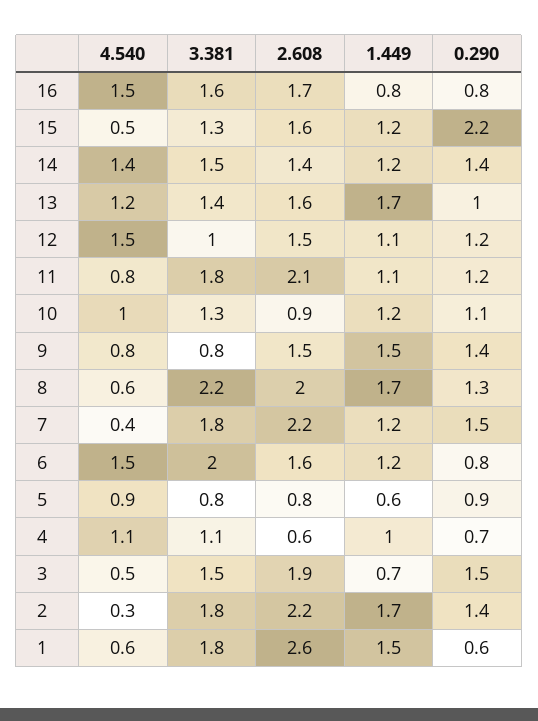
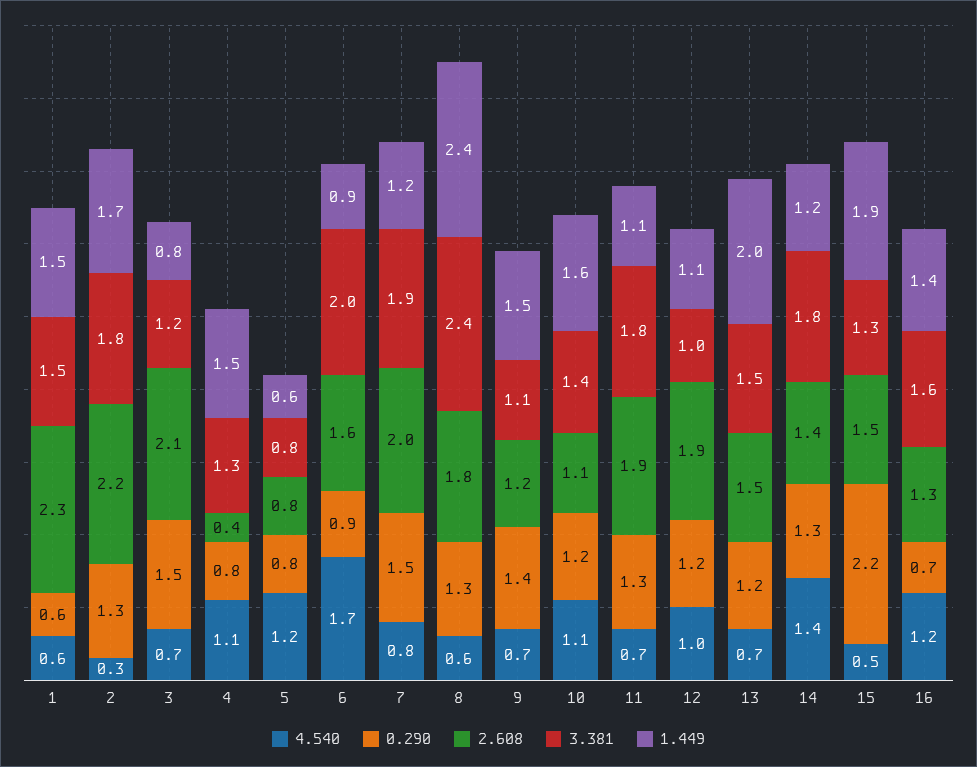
  {
    "4.540": {
-     "16": 1.5,
+     "16": 1.2,
      "15": 0.5,
      "14": 1.4,
-     "13": 1.2,
+     "13": 0.7,
-     "12": 1.5,
+     "12": 1,
-     "11": 0.8,
+     "11": 0.7,
-     "10": 1,
+     "10": 1.1,
-     "9": 0.8,
+     "9": 0.7,
      "8": 0.6,
-     "7": 0.4,
+     "7": 0.8,
-     "6": 1.5,
+     "6": 1.7,
-     "5": 0.9,
+     "5": 1.2,
      "4": 1.1,
-     "3": 0.5,
+     "3": 0.7,
      "2": 0.3,
      "1": 0.6
    },
    "3.381": {
      "16": 1.6,
      "15": 1.3,
-     "14": 1.5,
+     "14": 1.8,
-     "13": 1.4,
+     "13": 1.5,
      "12": 1,
      "11": 1.8,
-     "10": 1.3,
+     "10": 1.4,
-     "9": 0.8,
+     "9": 1.1,
-     "8": 2.2,
+     "8": 2.4,
-     "7": 1.8,
+     "7": 1.9,
      "6": 2,
      "5": 0.8,
-     "4": 1.1,
+     "4": 1.3,
-     "3": 1.5,
+     "3": 1.2,
      "2": 1.8,
-     "1": 1.8
+     "1": 1.5
    },
    "2.608": {
-     "16": 1.7,
+     "16": 1.3,
-     "15": 1.6,
+     "15": 1.5,
      "14": 1.4,
-     "13": 1.6,
+     "13": 1.5,
-     "12": 1.5,
+     "12": 1.9,
-     "11": 2.1,
+     "11": 1.9,
-     "10": 0.9,
+     "10": 1.1,
-     "9": 1.5,
+     "9": 1.2,
-     "8": 2,
+     "8": 1.8,
-     "7": 2.2,
+     "7": 2,
      "6": 1.6,
      "5": 0.8,
-     "4": 0.6,
+     "4": 0.4,
-     "3": 1.9,
+     "3": 2.1,
      "2": 2.2,
-     "1": 2.6
+     "1": 2.3
    },
    "1.449": {
-     "16": 0.8,
+     "16": 1.4,
-     "15": 1.2,
+     "15": 1.9,
      "14": 1.2,
-     "13": 1.7,
+     "13": 2,
      "12": 1.1,
      "11": 1.1,
-     "10": 1.2,
+     "10": 1.6,
      "9": 1.5,
-     "8": 1.7,
+     "8": 2.4,
      "7": 1.2,
-     "6": 1.2,
+     "6": 0.9,
      "5": 0.6,
-     "4": 1,
+     "4": 1.5,
-     "3": 0.7,
+     "3": 0.8,
      "2": 1.7,
      "1": 1.5
    },
    "0.290": {
-     "16": 0.8,
+     "16": 0.7,
      "15": 2.2,
-     "14": 1.4,
+     "14": 1.3,
-     "13": 1,
+     "13": 1.2,
      "12": 1.2,
-     "11": 1.2,
+     "11": 1.3,
-     "10": 1.1,
+     "10": 1.2,
      "9": 1.4,
      "8": 1.3,
      "7": 1.5,
-     "6": 0.8,
+     "6": 0.9,
-     "5": 0.9,
+     "5": 0.8,
-     "4": 0.7,
+     "4": 0.8,
      "3": 1.5,
-     "2": 1.4,
+     "2": 1.3,
      "1": 0.6
    }
  }

